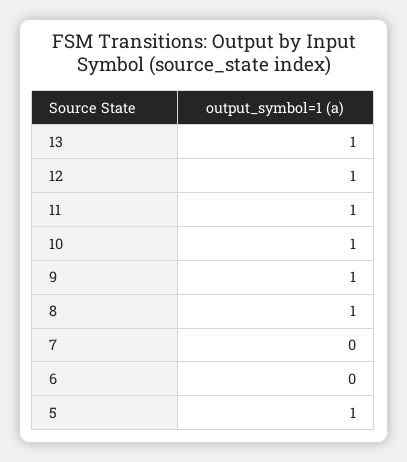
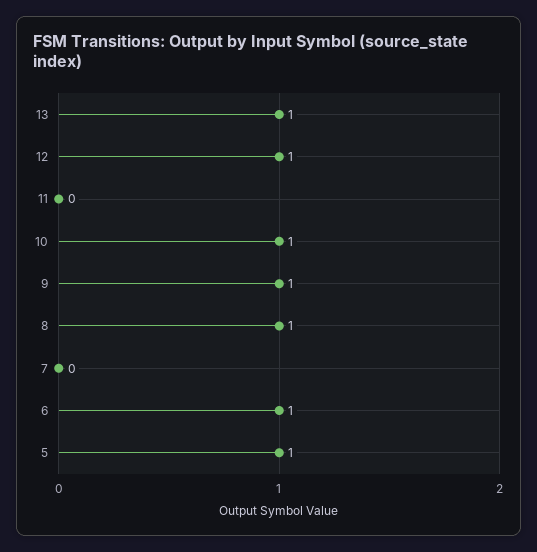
  {
    "13": 1,
    "12": 1,
-   "11": 1,
+   "11": 0,
    "10": 1,
    "9": 1,
    "8": 1,
    "7": 0,
-   "6": 0,
+   "6": 1,
    "5": 1
  }

